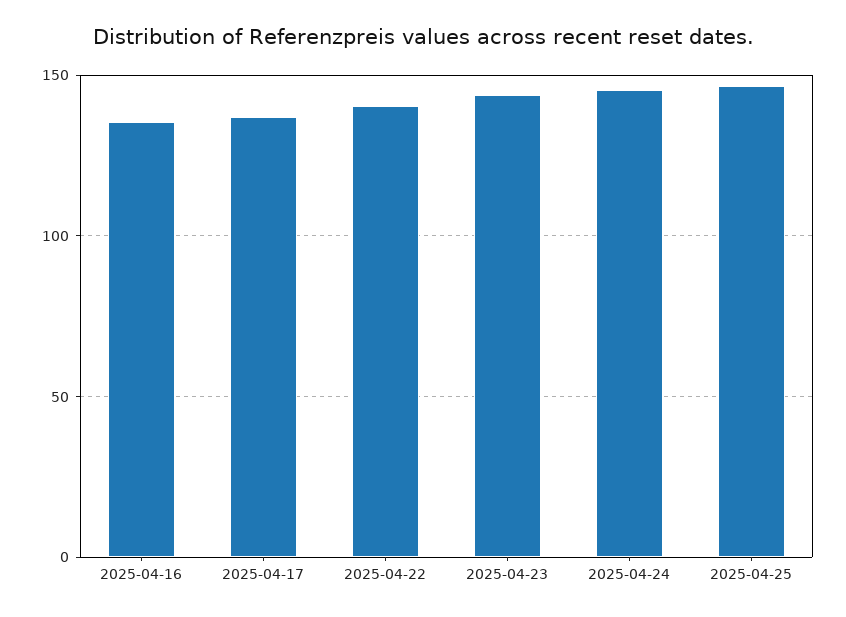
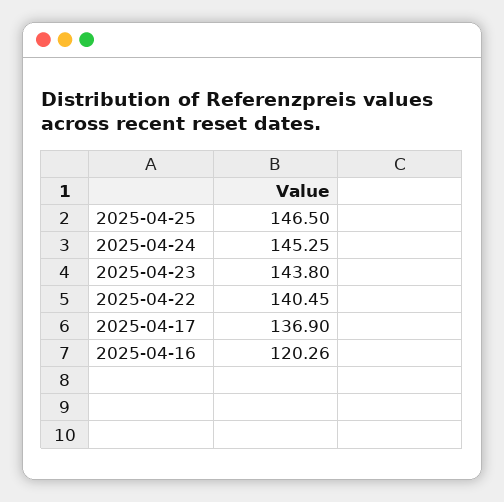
  {
-   "2025-04-16": 135,
+   "2025-04-16": 120.26,
    "2025-04-17": 136.9,
    "2025-04-22": 140.45,
    "2025-04-23": 143.8,
    "2025-04-24": 145.25,
    "2025-04-25": 146.5
  }

